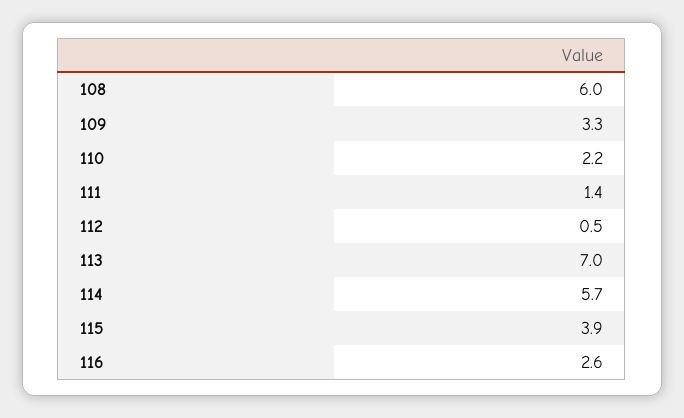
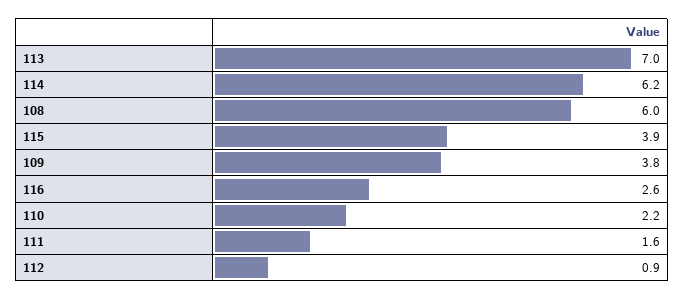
  {
    "108": 6,
-   "109": 3.3,
+   "109": 3.8,
    "110": 2.2,
-   "111": 1.4,
+   "111": 1.6,
-   "112": 0.5,
+   "112": 0.9,
    "113": 7,
-   "114": 5.7,
+   "114": 6.2,
    "115": 3.9,
    "116": 2.6
  }

